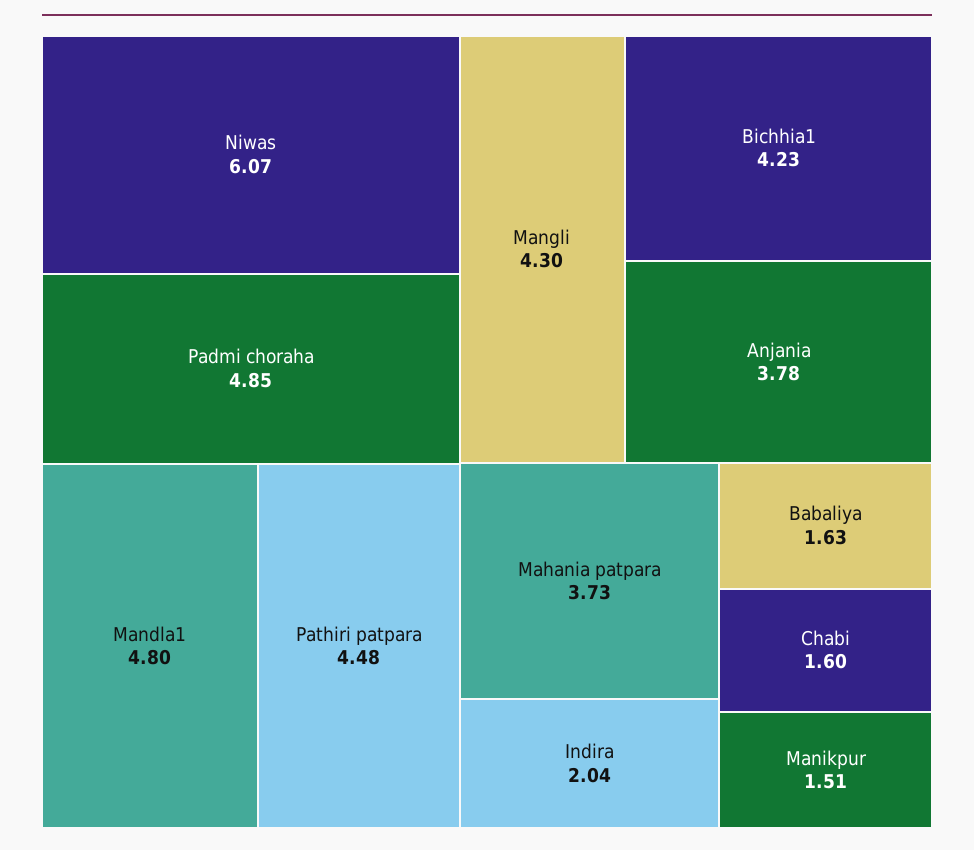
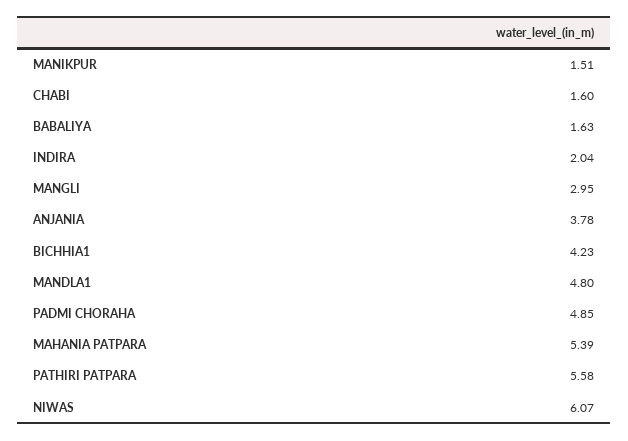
  {
    "Niwas": 6.07,
    "Padmi choraha": 4.85,
    "Mandla1": 4.8,
-   "Pathiri patpara": 4.48,
+   "Pathiri patpara": 5.58,
-   "Mangli": 4.3,
+   "Mangli": 2.95,
    "Bichhia1": 4.23,
    "Anjania": 3.78,
-   "Mahania patpara": 3.73,
+   "Mahania patpara": 5.39,
    "Indira": 2.04,
    "Babaliya": 1.63,
    "Chabi": 1.6,
    "Manikpur": 1.51
  }

